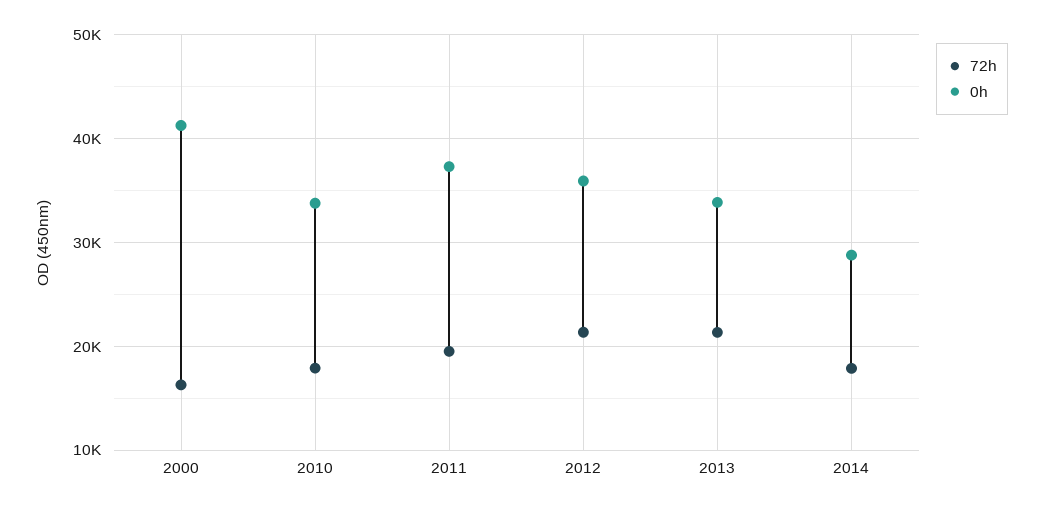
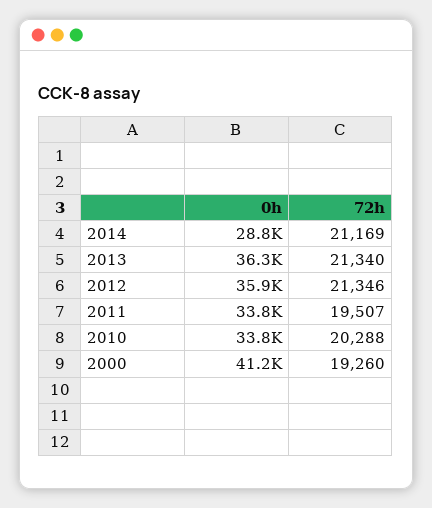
  {
    "72h": {
-     "2000": 16000,
+     "2000": 19260,
-     "2010": 18000,
+     "2010": 20288,
      "2011": 19507,
      "2012": 21346,
      "2013": 21340,
-     "2014": 18000
+     "2014": 21169
    },
    "0h": {
      "2000": 41200,
      "2010": 33800,
-     "2011": 37000,
+     "2011": 33800,
      "2012": 35900,
-     "2013": 34000,
+     "2013": 36300,
      "2014": 28800
    }
  }

